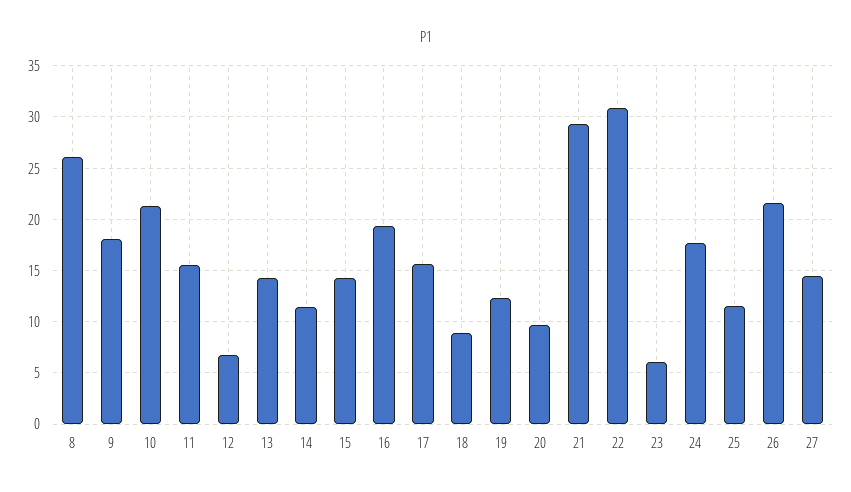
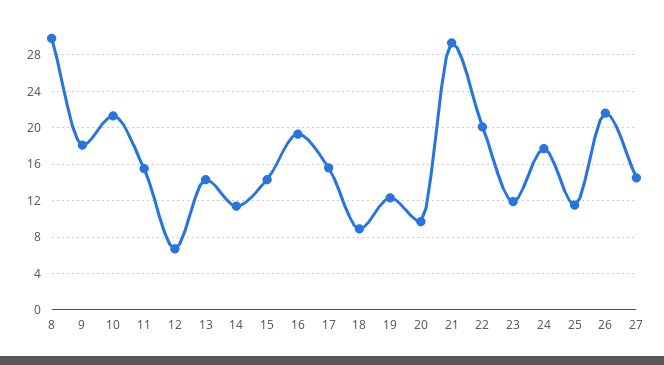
  {
-   "8": 26,
+   "8": 30,
    "9": 18,
    "10": 21,
    "11": 16,
    "12": 7,
    "13": 14,
    "14": 11,
    "15": 14,
    "16": 19,
    "17": 16,
    "18": 9,
    "19": 12,
    "20": 10,
    "21": 29,
-   "22": 31,
+   "22": 20,
-   "23": 6,
+   "23": 12,
    "24": 18,
    "25": 12,
    "26": 22,
    "27": 15
  }

